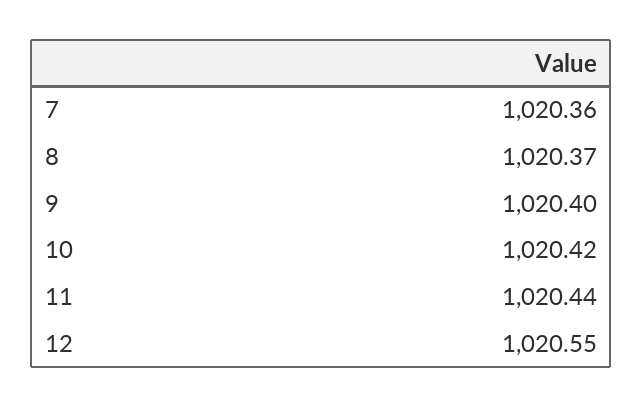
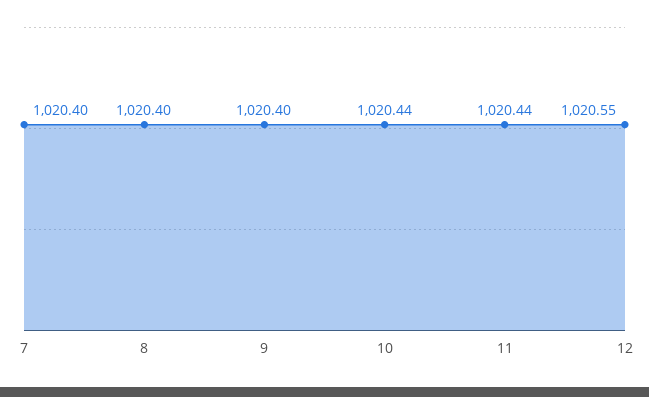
  {
-   "7": 1020.36,
+   "7": 1020.4,
-   "8": 1020.37,
+   "8": 1020.4,
    "9": 1020.4,
-   "10": 1020.42,
+   "10": 1020.44,
    "11": 1020.44,
    "12": 1020.55
  }

